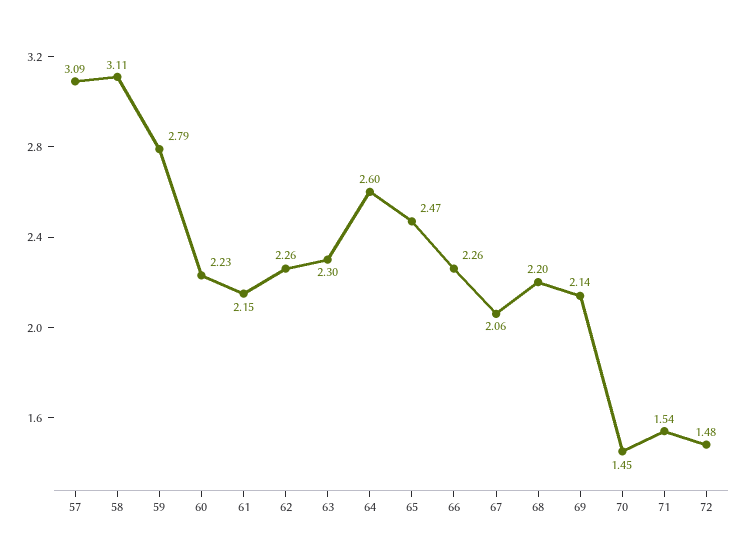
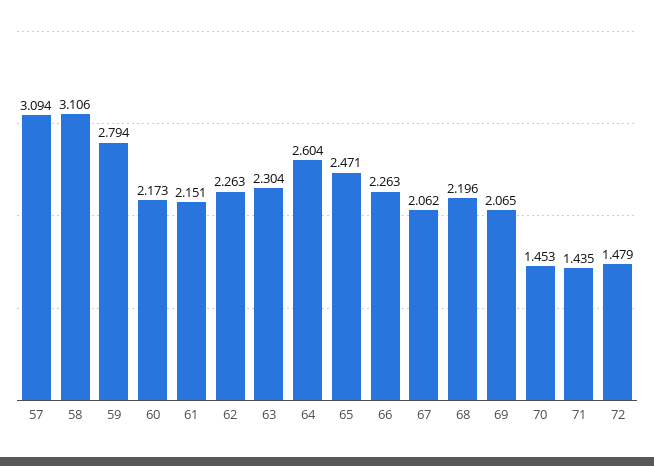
  {
    "57": 3.094,
    "58": 3.106,
    "59": 2.794,
-   "60": 2.23,
+   "60": 2.173,
    "61": 2.151,
    "62": 2.263,
    "63": 2.304,
    "64": 2.604,
    "65": 2.471,
    "66": 2.263,
    "67": 2.062,
    "68": 2.196,
-   "69": 2.14,
+   "69": 2.065,
    "70": 1.453,
-   "71": 1.54,
+   "71": 1.435,
    "72": 1.479
  }

